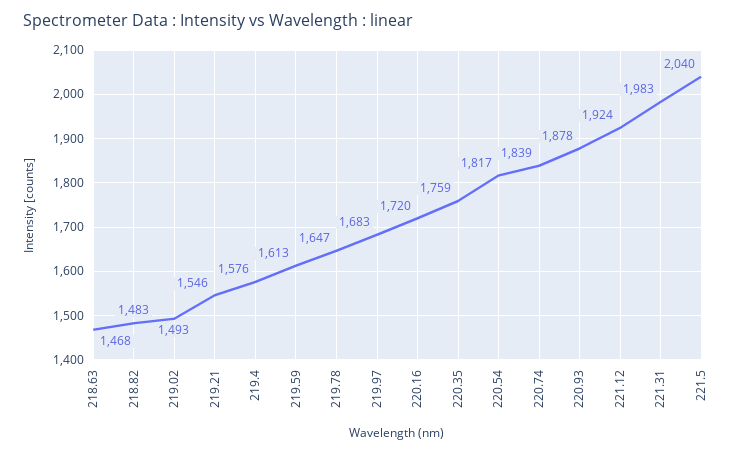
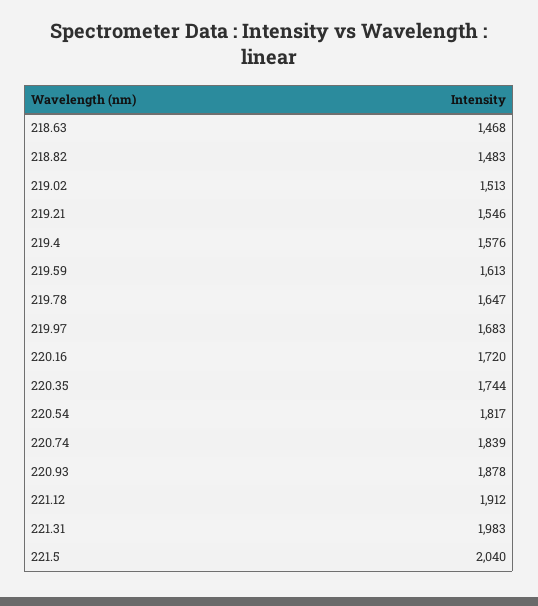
  {
    "218.63": 1468,
    "218.82": 1483,
-   "219.02": 1493,
+   "219.02": 1513,
    "219.21": 1546,
    "219.4": 1576,
    "219.59": 1613,
    "219.78": 1647,
    "219.97": 1683,
    "220.16": 1720,
-   "220.35": 1759,
+   "220.35": 1744,
    "220.54": 1817,
    "220.74": 1839,
    "220.93": 1878,
-   "221.12": 1924,
+   "221.12": 1912,
    "221.31": 1983,
    "221.5": 2040
  }

